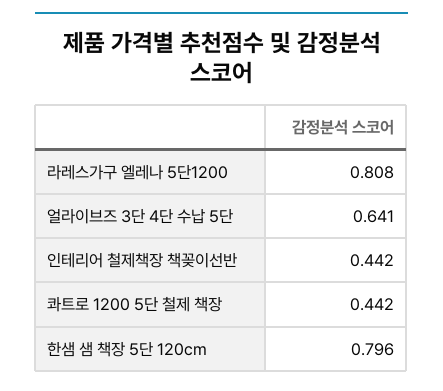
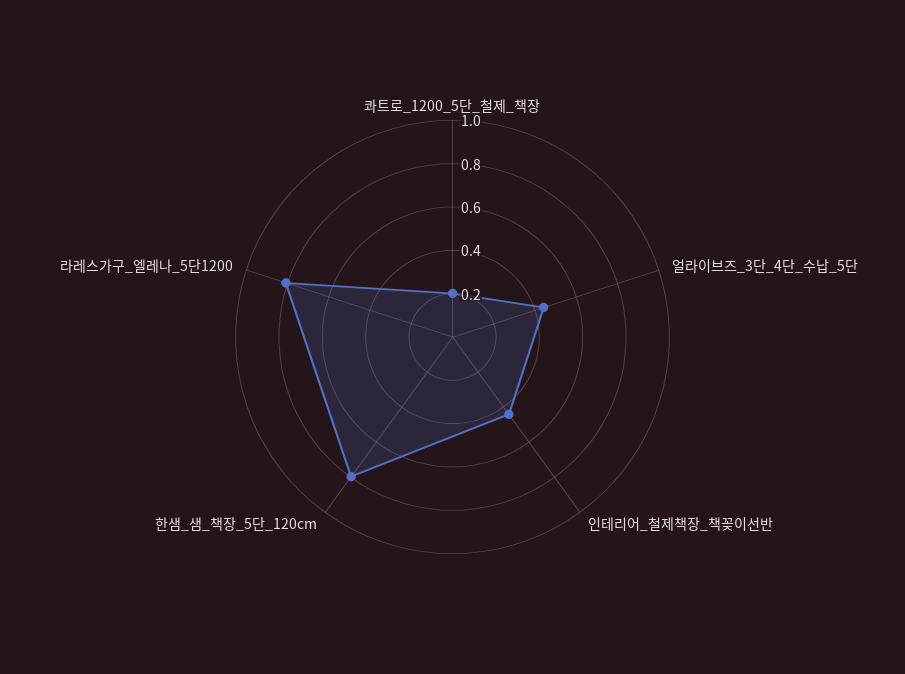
  {
    "라레스가구 엘레나 5단1200": 0.808,
-   "얼라이브즈 3단 4단 수납 5단": 0.641,
+   "얼라이브즈 3단 4단 수납 5단": 0.45,
    "인테리어 철제책장 책꽂이선반": 0.442,
-   "콰트로 1200 5단 철제 책장": 0.442,
+   "콰트로 1200 5단 철제 책장": 0.2,
    "한샘 샘 책장 5단 120cm": 0.796
  }

